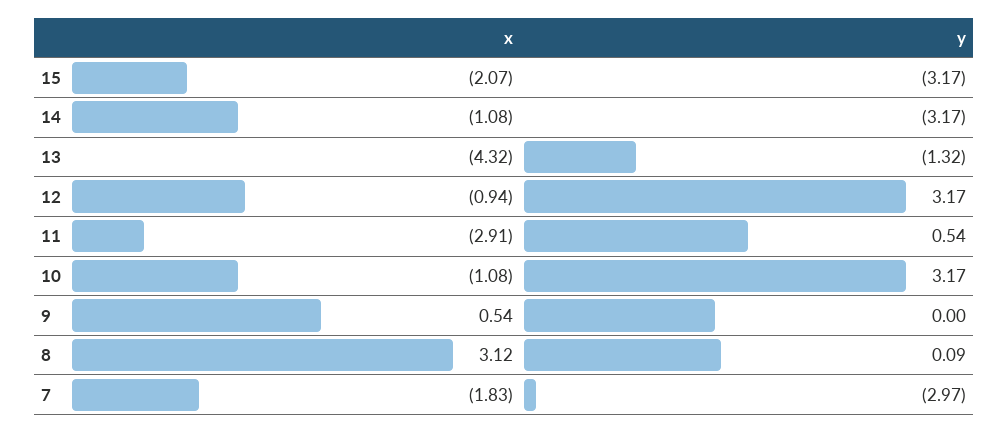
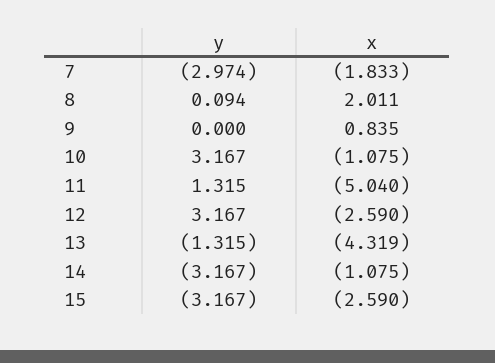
  {
    "x": {
-     "15": -2.07,
+     "15": -2.59,
      "14": -1.075,
      "13": -4.319,
-     "12": -0.94,
+     "12": -2.59,
-     "11": -2.91,
+     "11": -5.04,
      "10": -1.075,
-     "9": 0.54,
+     "9": 0.835,
-     "8": 3.12,
+     "8": 2.011,
      "7": -1.833
    },
    "y": {
      "15": -3.167,
      "14": -3.167,
      "13": -1.315,
      "12": 3.167,
-     "11": 0.54,
+     "11": 1.315,
      "10": 3.167,
      "9": 0,
      "8": 0.094,
      "7": -2.974
    }
  }

